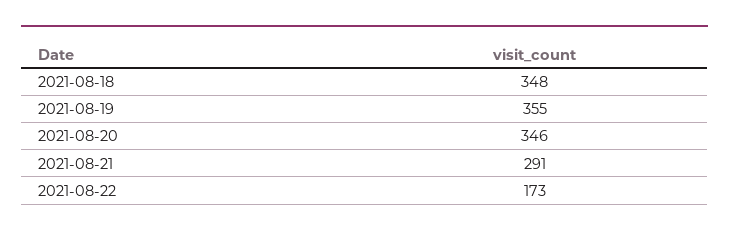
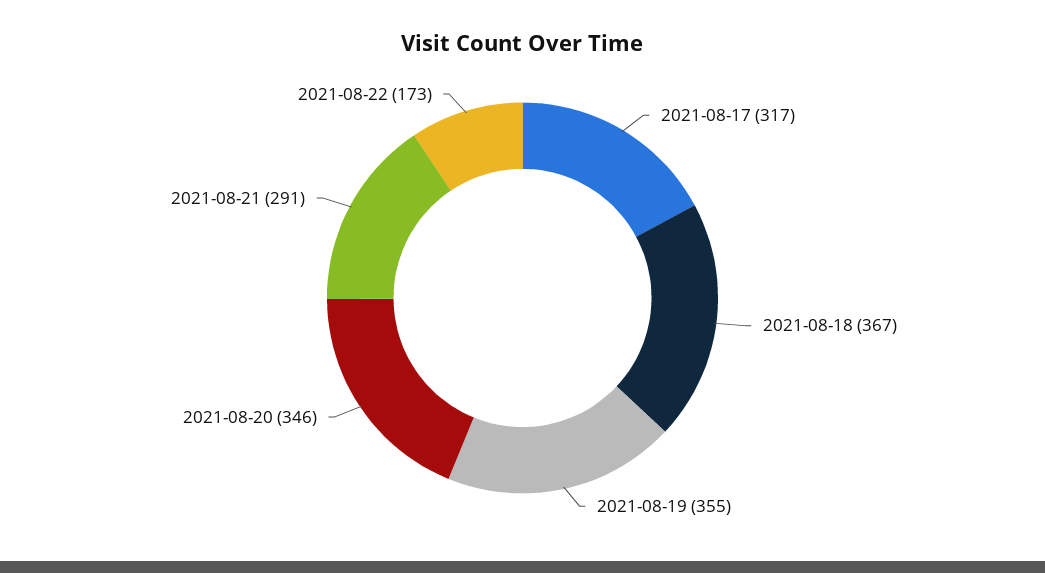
  {
-   "2021-08-18": 348,
+   "2021-08-18": 367,
    "2021-08-19": 355,
    "2021-08-20": 346,
    "2021-08-21": 291,
-   "2021-08-22": 173
+   "2021-08-22": 173,
+   "2021-08-17": 317
  }

